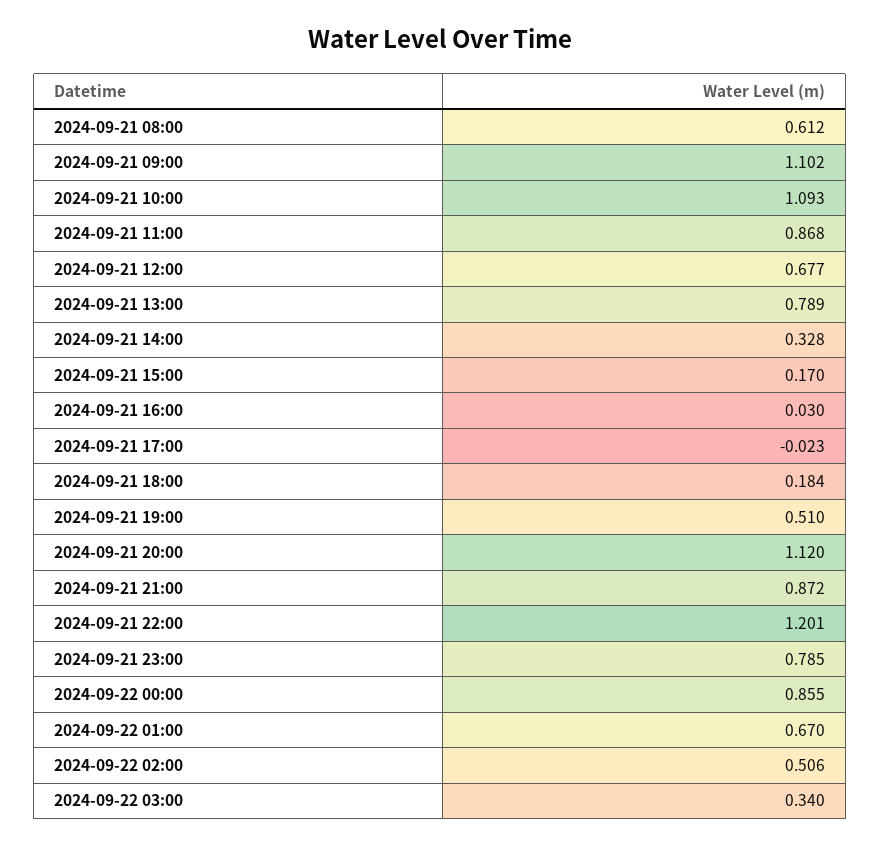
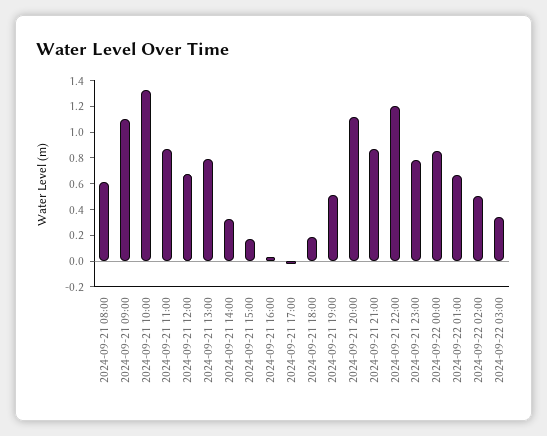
  {
    "2024-09-21 08:00": 0.612,
    "2024-09-21 09:00": 1.102,
-   "2024-09-21 10:00": 1.093,
+   "2024-09-21 10:00": 1.3,
    "2024-09-21 11:00": 0.868,
    "2024-09-21 12:00": 0.677,
    "2024-09-21 13:00": 0.789,
    "2024-09-21 14:00": 0.328,
    "2024-09-21 15:00": 0.17,
    "2024-09-21 16:00": 0.03,
    "2024-09-21 17:00": -0.023,
    "2024-09-21 18:00": 0.184,
    "2024-09-21 19:00": 0.51,
    "2024-09-21 20:00": 1.12,
    "2024-09-21 21:00": 0.872,
    "2024-09-21 22:00": 1.201,
    "2024-09-21 23:00": 0.785,
    "2024-09-22 00:00": 0.855,
    "2024-09-22 01:00": 0.67,
    "2024-09-22 02:00": 0.506,
    "2024-09-22 03:00": 0.34
  }

